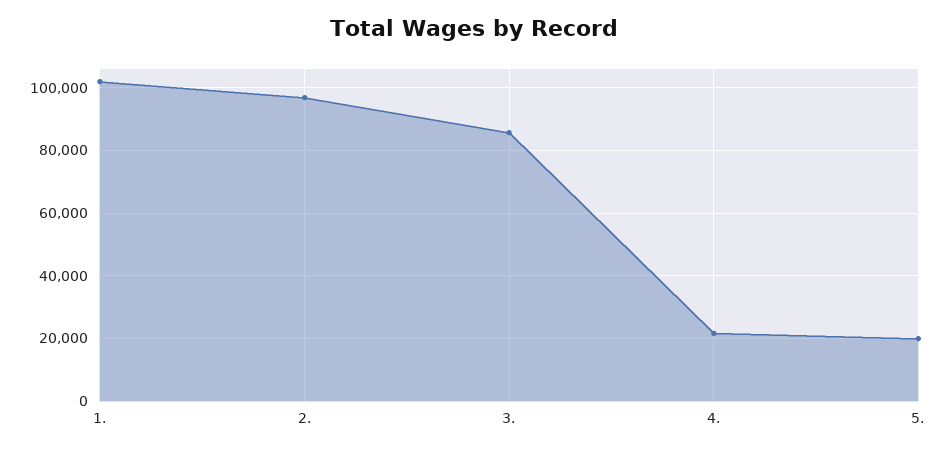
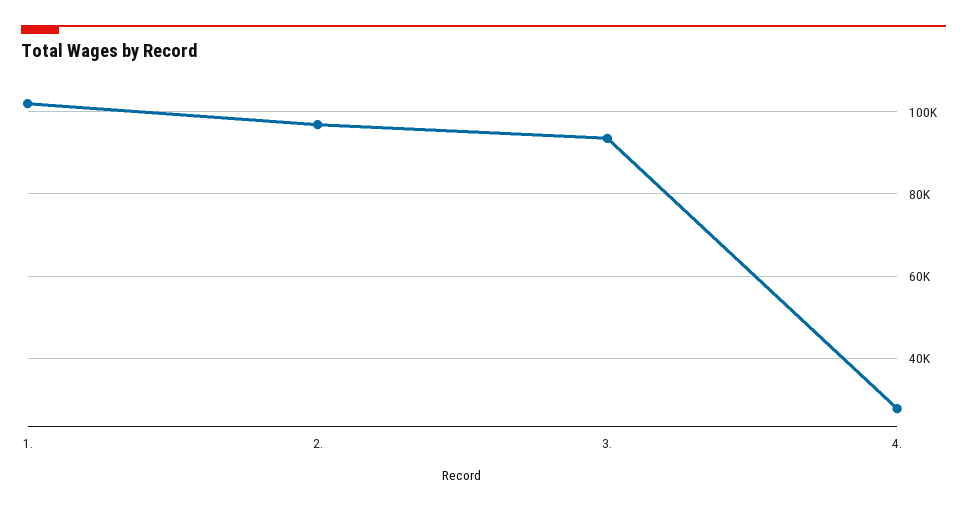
  {
    "1.": 102000,
    "2.": 96000,
-   "3.": 86000,
+   "3.": 94000,
-   "4.": 22000,
+   "4.": 28000
-   "5.": 20000
  }

